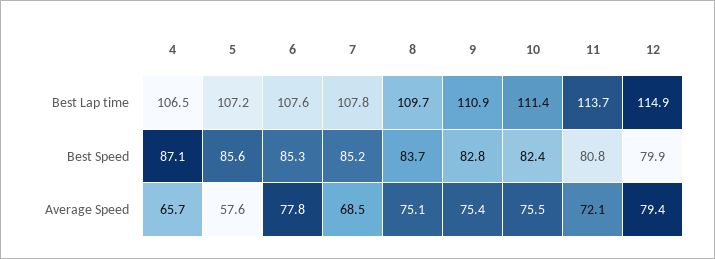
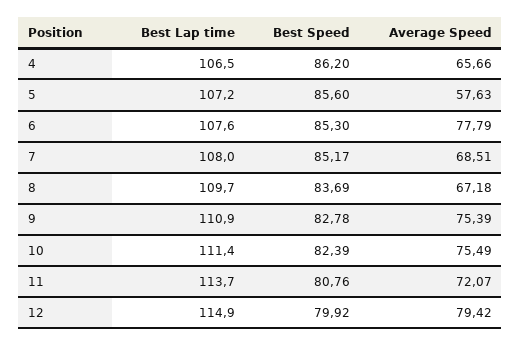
  {
    "4": {
      "Best Lap time": 106.5,
-     "Best Speed": 87.1,
+     "Best Speed": 86.2,
      "Average Speed": 65.66
    },
    "5": {
      "Best Lap time": 107.2,
      "Best Speed": 85.6,
      "Average Speed": 57.63
    },
    "6": {
      "Best Lap time": 107.6,
      "Best Speed": 85.3,
      "Average Speed": 77.79
    },
    "7": {
-     "Best Lap time": 107.8,
+     "Best Lap time": 108,
      "Best Speed": 85.17,
      "Average Speed": 68.51
    },
    "8": {
      "Best Lap time": 109.7,
      "Best Speed": 83.69,
-     "Average Speed": 75.1
+     "Average Speed": 67.18
    },
    "9": {
      "Best Lap time": 110.9,
      "Best Speed": 82.78,
      "Average Speed": 75.39
    },
    "10": {
      "Best Lap time": 111.4,
      "Best Speed": 82.39,
      "Average Speed": 75.49
    },
    "11": {
      "Best Lap time": 113.7,
      "Best Speed": 80.76,
      "Average Speed": 72.07
    },
    "12": {
      "Best Lap time": 114.9,
      "Best Speed": 79.92,
      "Average Speed": 79.42
    }
  }

